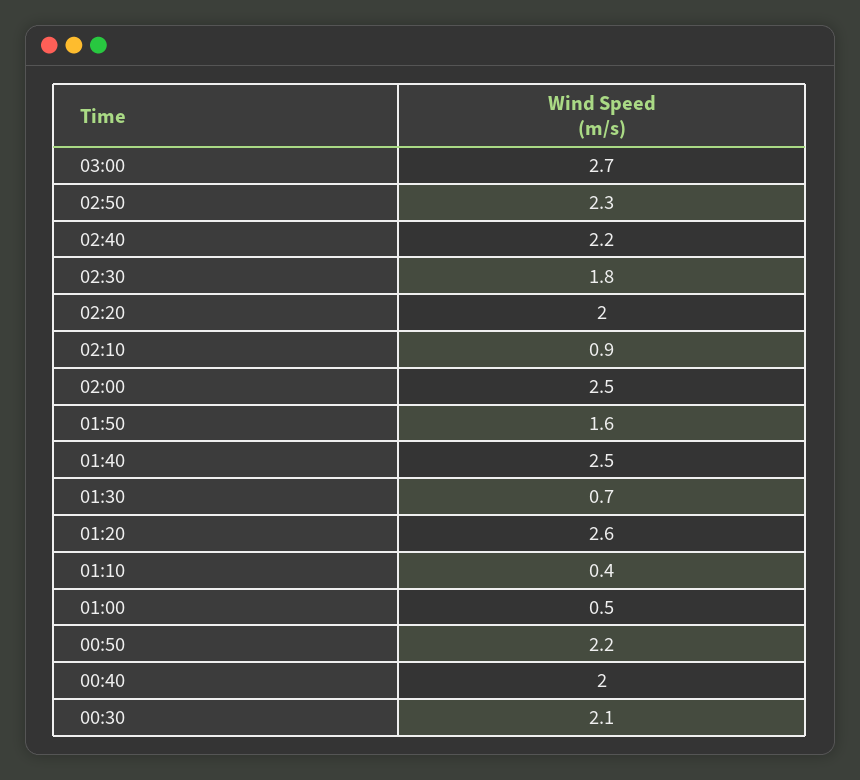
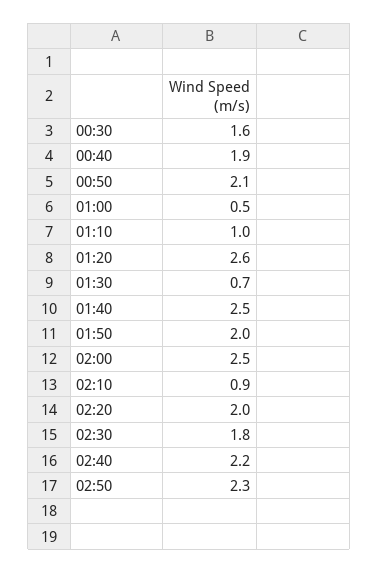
  {
-   "03:00": 2.7,
    "02:50": 2.3,
    "02:40": 2.2,
    "02:30": 1.8,
    "02:20": 2,
    "02:10": 0.9,
    "02:00": 2.5,
-   "01:50": 1.6,
+   "01:50": 2,
    "01:40": 2.5,
    "01:30": 0.7,
    "01:20": 2.6,
-   "01:10": 0.4,
+   "01:10": 1,
    "01:00": 0.5,
-   "00:50": 2.2,
+   "00:50": 2.1,
-   "00:40": 2,
+   "00:40": 1.9,
-   "00:30": 2.1
+   "00:30": 1.6
  }

